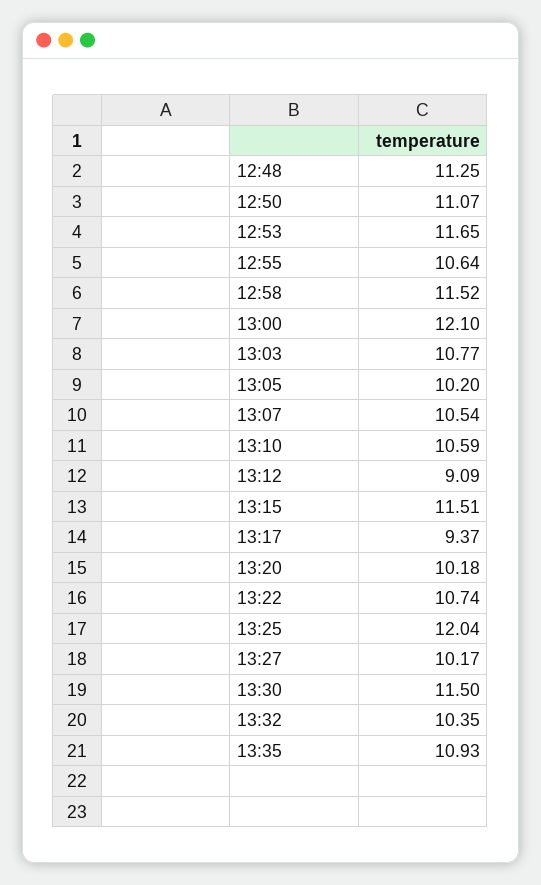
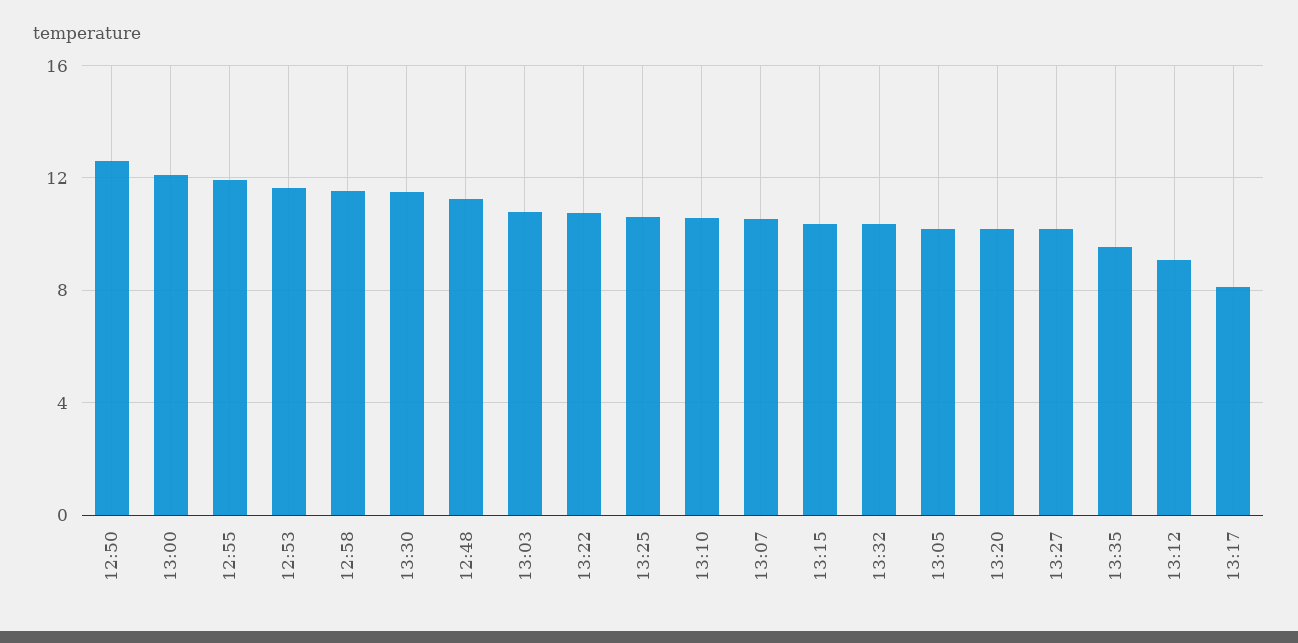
  {
    "12:48": 11.25,
-   "12:50": 11.07,
+   "12:50": 12.5,
    "12:53": 11.65,
-   "12:55": 10.64,
+   "12:55": 12,
    "12:58": 11.52,
    "13:00": 12.1,
    "13:03": 10.77,
    "13:05": 10.2,
    "13:07": 10.54,
    "13:10": 10.59,
    "13:12": 9.09,
-   "13:15": 11.51,
+   "13:15": 10.5,
-   "13:17": 9.37,
+   "13:17": 8,
    "13:20": 10.18,
    "13:22": 10.74,
-   "13:25": 12.04,
+   "13:25": 10.5,
    "13:27": 10.17,
    "13:30": 11.5,
    "13:32": 10.35,
-   "13:35": 10.93
+   "13:35": 9.5
  }

